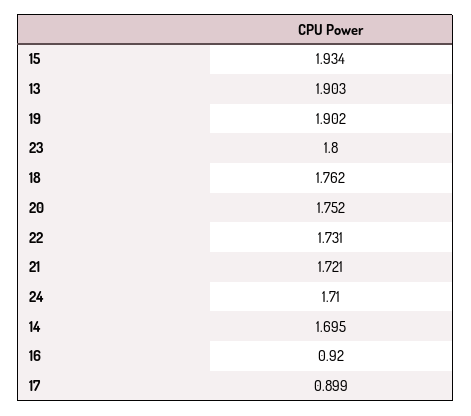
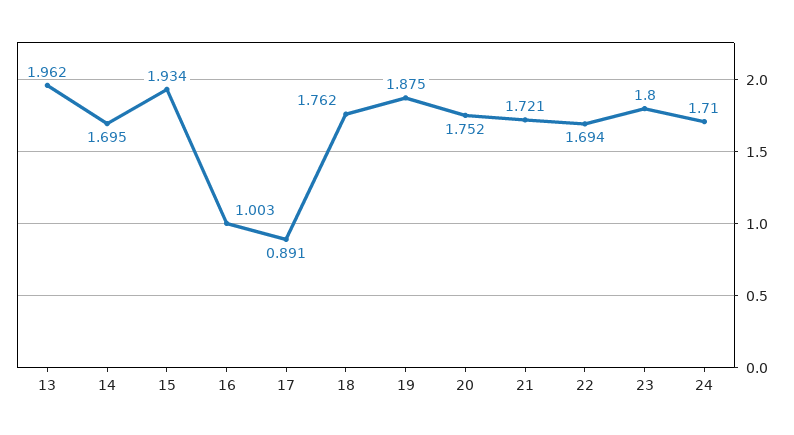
  {
    "15": 1.934,
-   "13": 1.903,
+   "13": 1.962,
-   "19": 1.902,
+   "19": 1.875,
    "23": 1.8,
    "18": 1.762,
    "20": 1.752,
-   "22": 1.731,
+   "22": 1.694,
    "21": 1.721,
    "24": 1.71,
    "14": 1.695,
-   "16": 0.92,
+   "16": 1.003,
-   "17": 0.899
+   "17": 0.891
  }

